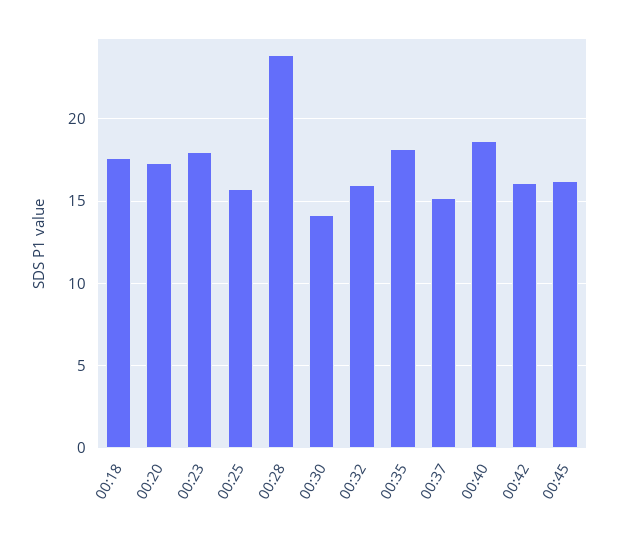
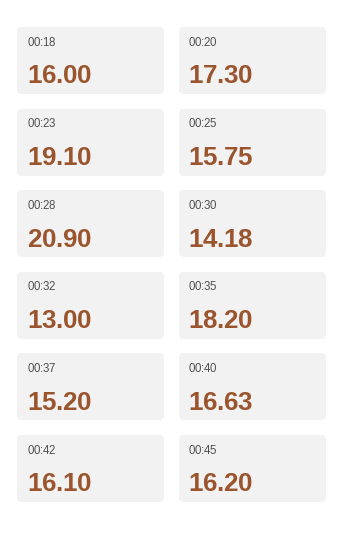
  {
-   "00:18": 17.5,
+   "00:18": 16,
    "00:20": 17.3,
-   "00:23": 18,
+   "00:23": 19.1,
    "00:25": 15.75,
-   "00:28": 24,
+   "00:28": 20.9,
    "00:30": 14.18,
-   "00:32": 16,
+   "00:32": 13,
    "00:35": 18.2,
    "00:37": 15.2,
-   "00:40": 18.5,
+   "00:40": 16.63,
    "00:42": 16.1,
    "00:45": 16.2
  }

